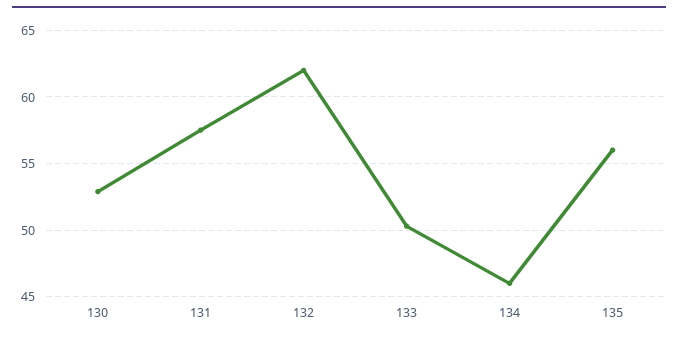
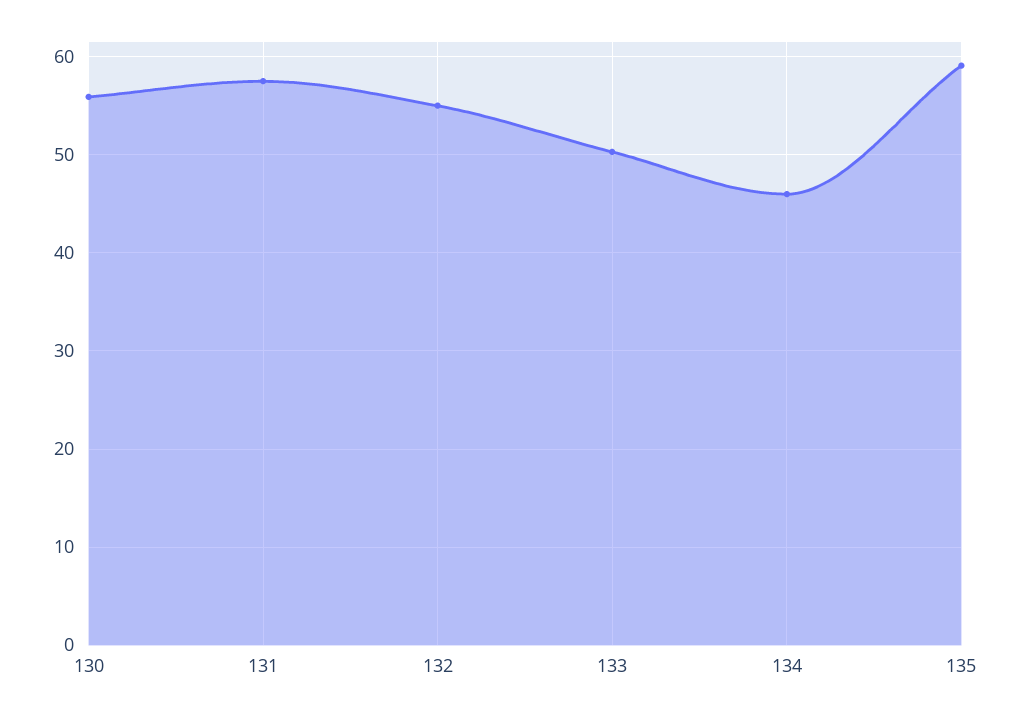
  {
-   "130": 53,
+   "130": 56,
    "131": 57.5,
-   "132": 62,
+   "132": 55,
    "133": 50.5,
    "134": 46,
-   "135": 56
+   "135": 59
  }

